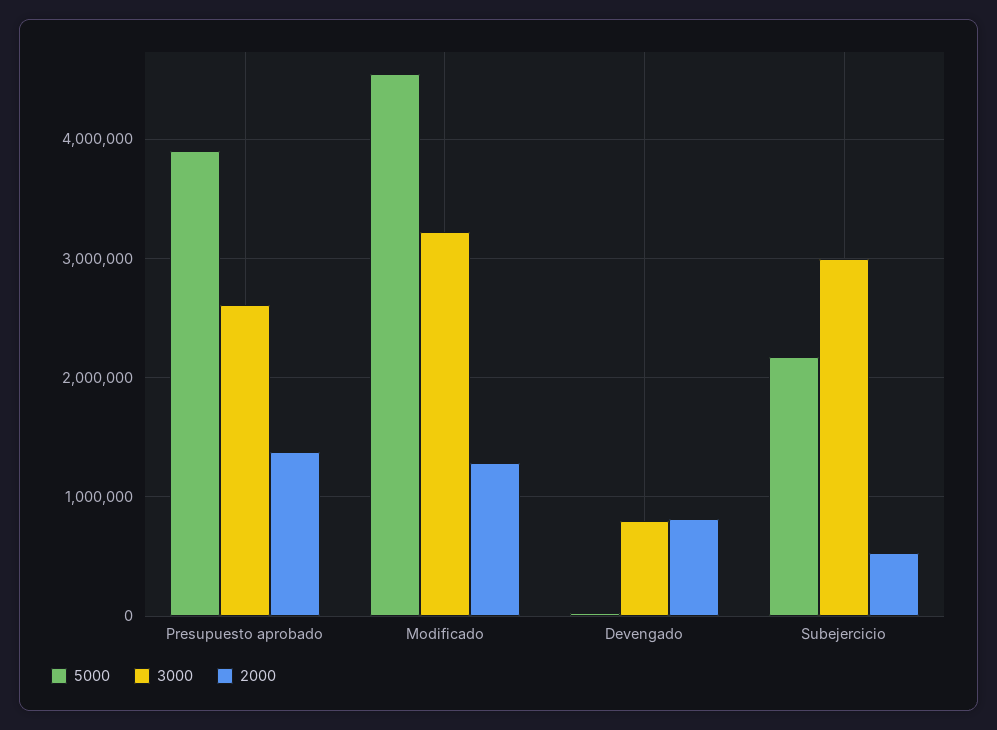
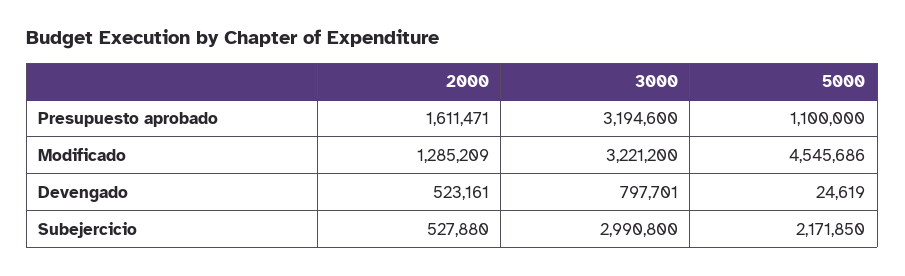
  {
    "5000": {
-     "Presupuesto aprobado": 3900000,
+     "Presupuesto aprobado": 1100000,
      "Modificado": 4545686,
      "Devengado": 24619,
      "Subejercicio": 2171850
    },
    "3000": {
-     "Presupuesto aprobado": 2600000,
+     "Presupuesto aprobado": 3194600,
      "Modificado": 3221200,
      "Devengado": 797701,
      "Subejercicio": 2990800
    },
    "2000": {
-     "Presupuesto aprobado": 1400000,
+     "Presupuesto aprobado": 1611471,
      "Modificado": 1285209,
-     "Devengado": 800000,
+     "Devengado": 523161,
      "Subejercicio": 527880
    }
  }

